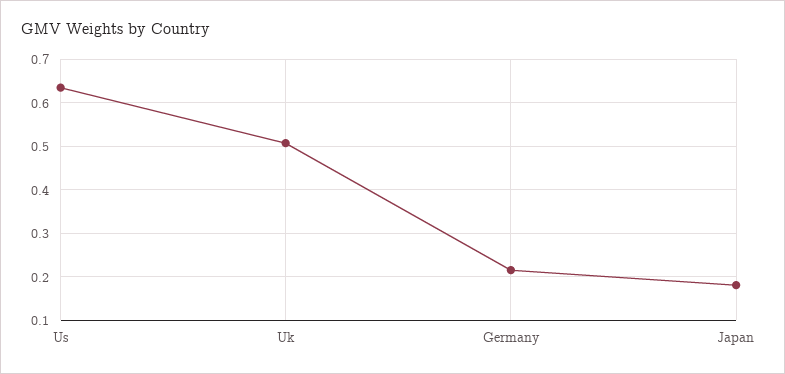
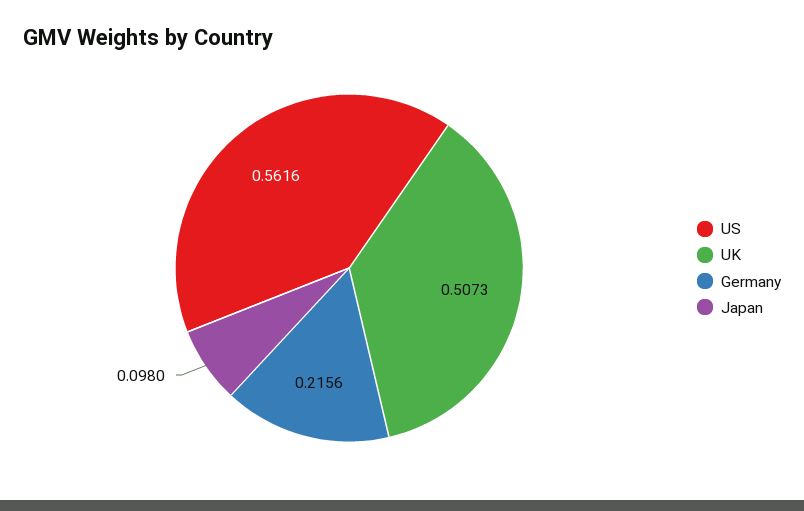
  {
-   "Us": 0.64,
+   "Us": 0.5616,
    "Uk": 0.5073,
    "Germany": 0.2156,
-   "Japan": 0.18
+   "Japan": 0.098
  }

